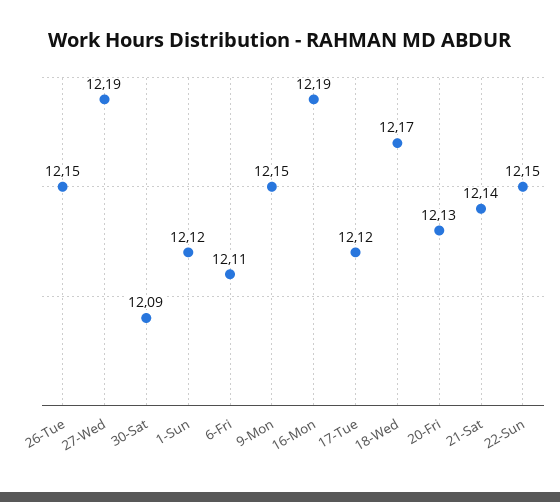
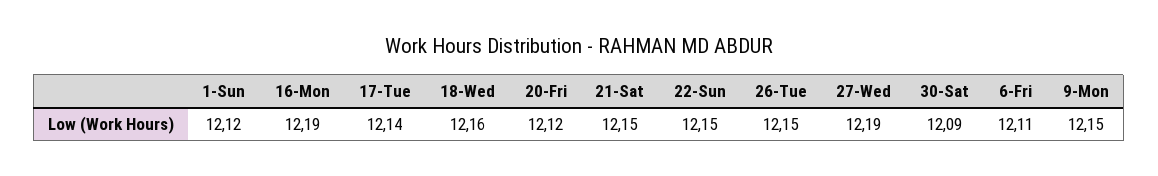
  {
    "26-Tue": 12.15,
    "27-Wed": 12.19,
    "30-Sat": 12.09,
    "1-Sun": 12.12,
    "6-Fri": 12.11,
    "9-Mon": 12.15,
    "16-Mon": 12.19,
-   "17-Tue": 12.12,
+   "17-Tue": 12.14,
-   "18-Wed": 12.17,
+   "18-Wed": 12.16,
-   "20-Fri": 12.13,
+   "20-Fri": 12.12,
-   "21-Sat": 12.14,
+   "21-Sat": 12.15,
    "22-Sun": 12.15
  }

